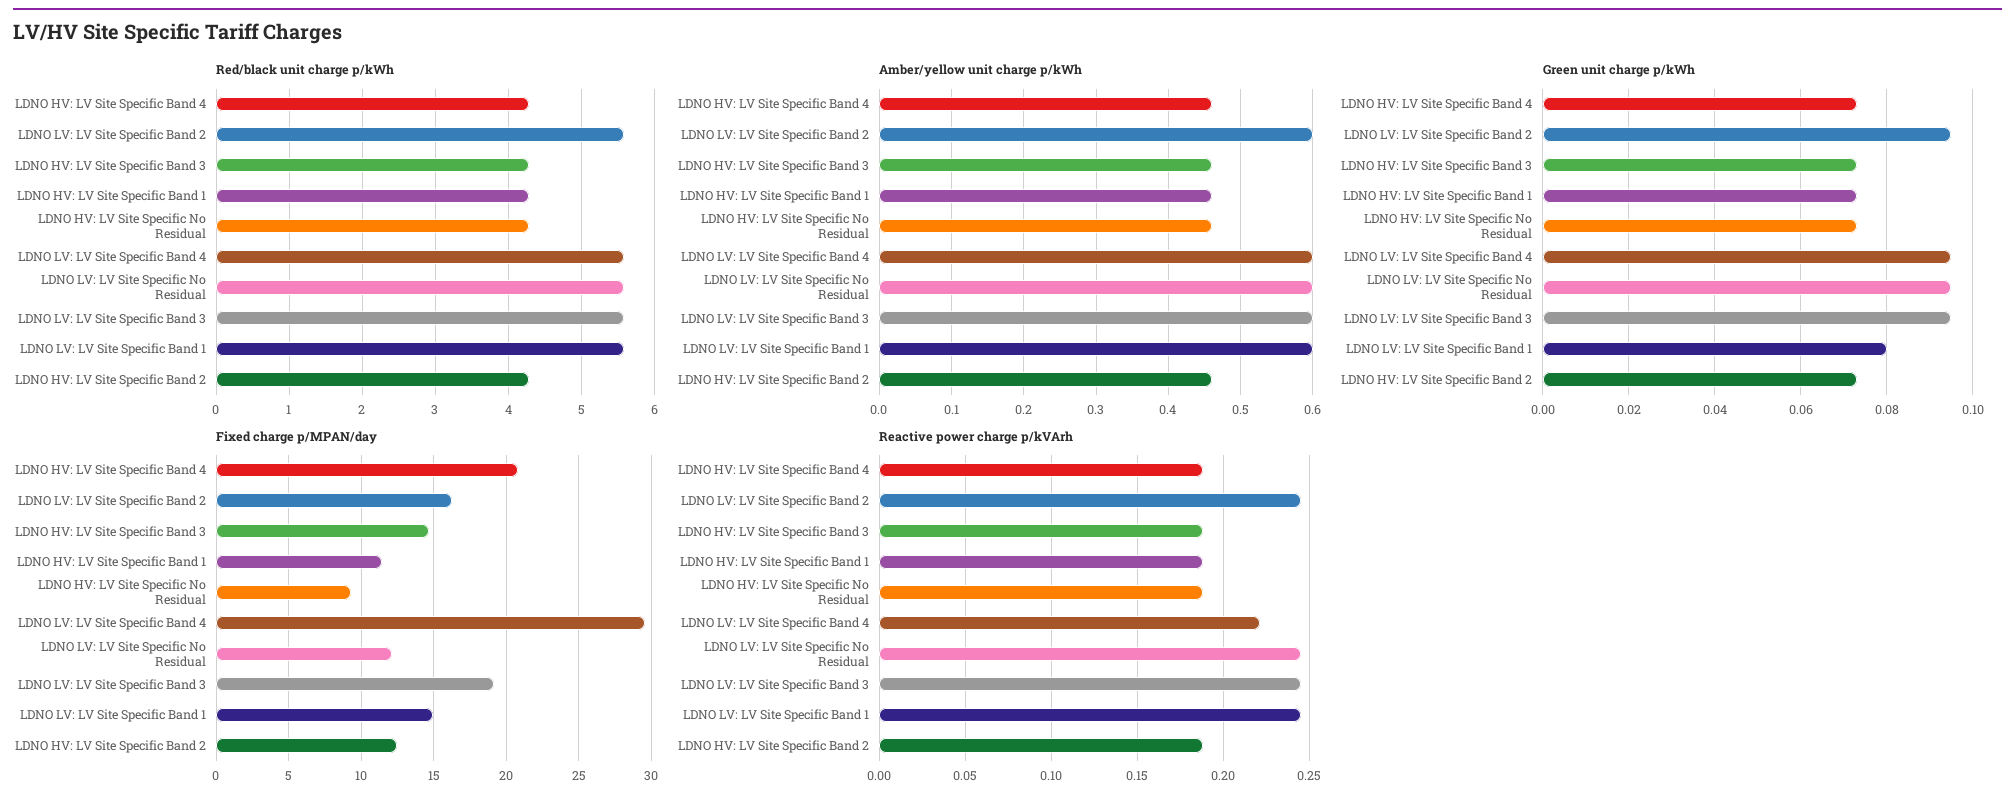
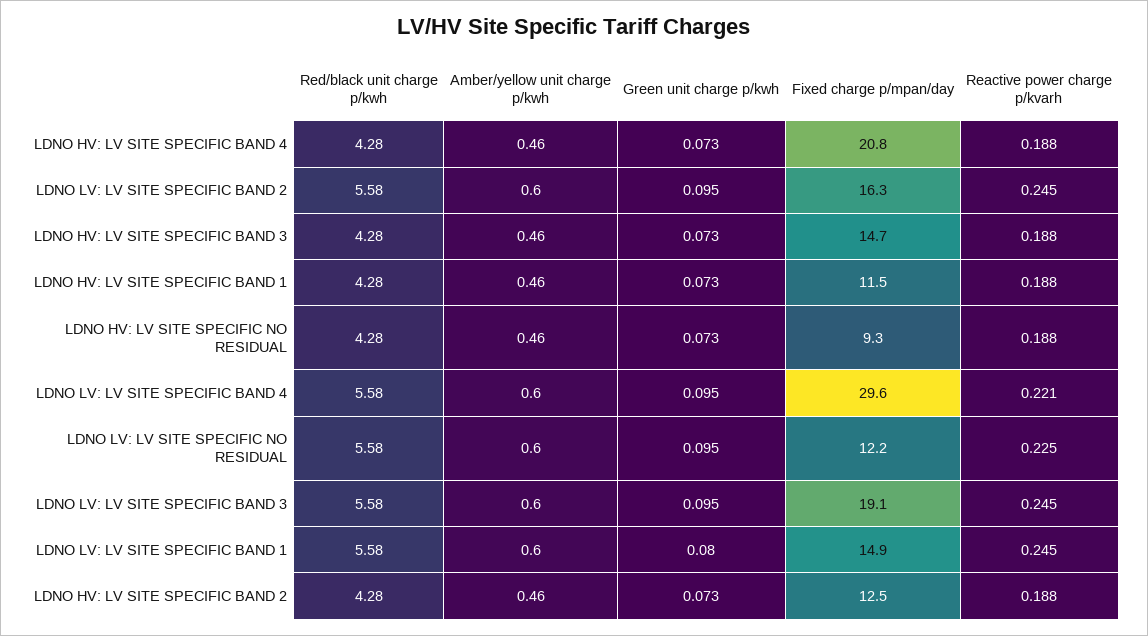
  {
    "Red/black unit charge p/kWh": {
      "LDNO HV: LV Site Specific Band 4": 4.28,
      "LDNO LV: LV Site Specific Band 2": 5.58,
      "LDNO HV: LV Site Specific Band 3": 4.28,
      "LDNO HV: LV Site Specific Band 1": 4.28,
      "LDNO HV: LV Site Specific No Residual": 4.28,
      "LDNO LV: LV Site Specific Band 4": 5.58,
      "LDNO LV: LV Site Specific No Residual": 5.58,
      "LDNO LV: LV Site Specific Band 3": 5.58,
      "LDNO LV: LV Site Specific Band 1": 5.58,
      "LDNO HV: LV Site Specific Band 2": 4.28
    },
    "Amber/yellow unit charge p/kWh": {
      "LDNO HV: LV Site Specific Band 4": 0.46,
      "LDNO LV: LV Site Specific Band 2": 0.6,
      "LDNO HV: LV Site Specific Band 3": 0.46,
      "LDNO HV: LV Site Specific Band 1": 0.46,
      "LDNO HV: LV Site Specific No Residual": 0.46,
      "LDNO LV: LV Site Specific Band 4": 0.6,
      "LDNO LV: LV Site Specific No Residual": 0.6,
      "LDNO LV: LV Site Specific Band 3": 0.6,
      "LDNO LV: LV Site Specific Band 1": 0.6,
      "LDNO HV: LV Site Specific Band 2": 0.46
    },
    "Green unit charge p/kWh": {
      "LDNO HV: LV Site Specific Band 4": 0.073,
      "LDNO LV: LV Site Specific Band 2": 0.095,
      "LDNO HV: LV Site Specific Band 3": 0.073,
      "LDNO HV: LV Site Specific Band 1": 0.073,
      "LDNO HV: LV Site Specific No Residual": 0.073,
      "LDNO LV: LV Site Specific Band 4": 0.095,
      "LDNO LV: LV Site Specific No Residual": 0.095,
      "LDNO LV: LV Site Specific Band 3": 0.095,
      "LDNO LV: LV Site Specific Band 1": 0.08,
      "LDNO HV: LV Site Specific Band 2": 0.073
    },
    "Fixed charge p/MPAN/day": {
      "LDNO HV: LV Site Specific Band 4": 20.8,
      "LDNO LV: LV Site Specific Band 2": 16.3,
      "LDNO HV: LV Site Specific Band 3": 14.7,
      "LDNO HV: LV Site Specific Band 1": 11.5,
      "LDNO HV: LV Site Specific No Residual": 9.3,
      "LDNO LV: LV Site Specific Band 4": 29.6,
      "LDNO LV: LV Site Specific No Residual": 12.2,
      "LDNO LV: LV Site Specific Band 3": 19.1,
      "LDNO LV: LV Site Specific Band 1": 14.9,
      "LDNO HV: LV Site Specific Band 2": 12.5
    },
    "Reactive power charge p/kVArh": {
      "LDNO HV: LV Site Specific Band 4": 0.188,
      "LDNO LV: LV Site Specific Band 2": 0.245,
      "LDNO HV: LV Site Specific Band 3": 0.188,
      "LDNO HV: LV Site Specific Band 1": 0.188,
      "LDNO HV: LV Site Specific No Residual": 0.188,
      "LDNO LV: LV Site Specific Band 4": 0.221,
-     "LDNO LV: LV Site Specific No Residual": 0.245,
+     "LDNO LV: LV Site Specific No Residual": 0.225,
      "LDNO LV: LV Site Specific Band 3": 0.245,
      "LDNO LV: LV Site Specific Band 1": 0.245,
      "LDNO HV: LV Site Specific Band 2": 0.188
    }
  }

